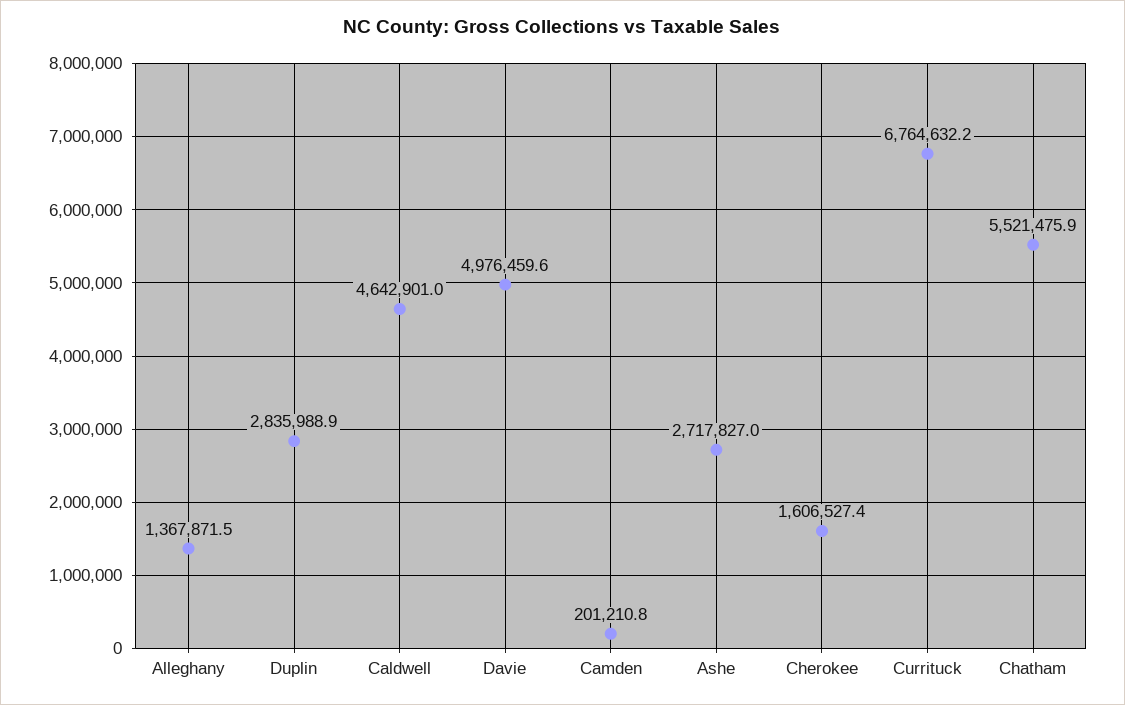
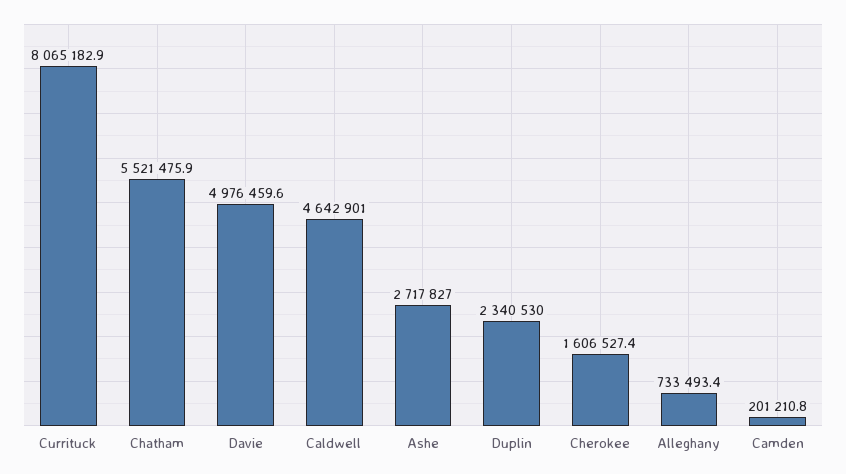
  {
-   "Alleghany": 1367871.5,
+   "Alleghany": 733493.4,
-   "Duplin": 2835988.9,
+   "Duplin": 2340530,
    "Caldwell": 4642901,
    "Davie": 4976459.6,
    "Camden": 201210.8,
    "Ashe": 2717827,
    "Cherokee": 1606527.4,
-   "Currituck": 6764632.2,
+   "Currituck": 8065182.9,
    "Chatham": 5521475.9
  }

